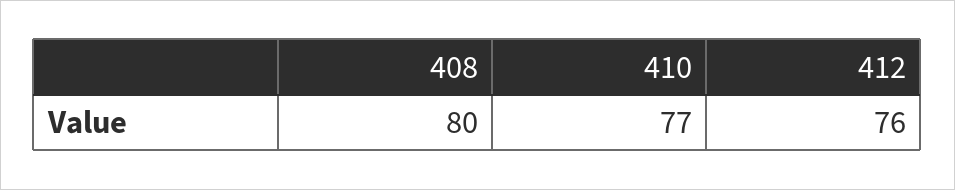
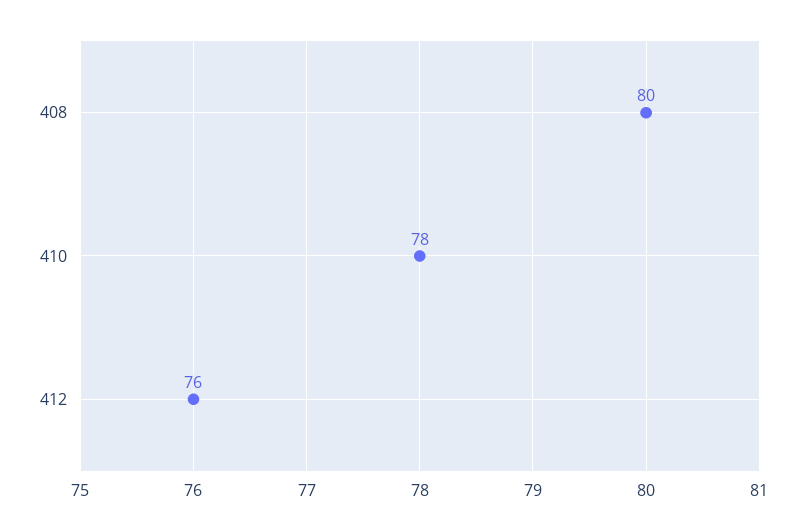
  {
    "408": 80,
-   "410": 77,
+   "410": 78,
    "412": 76
  }

